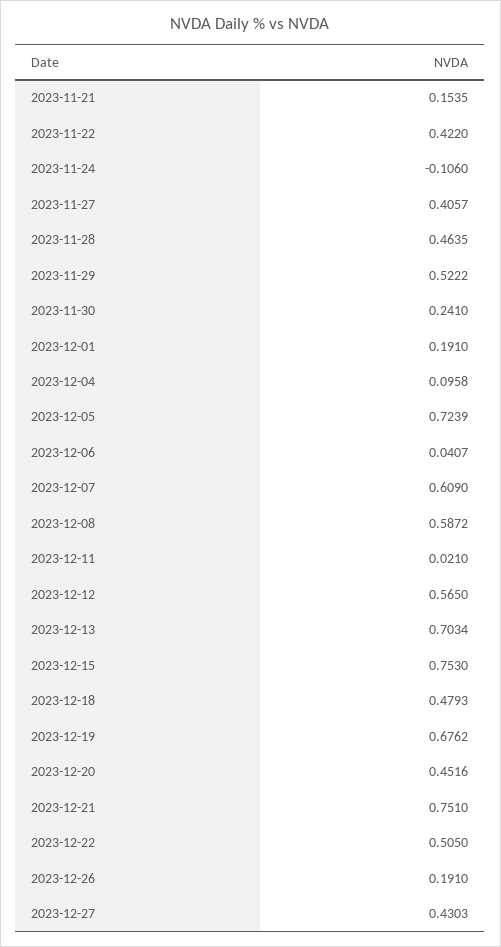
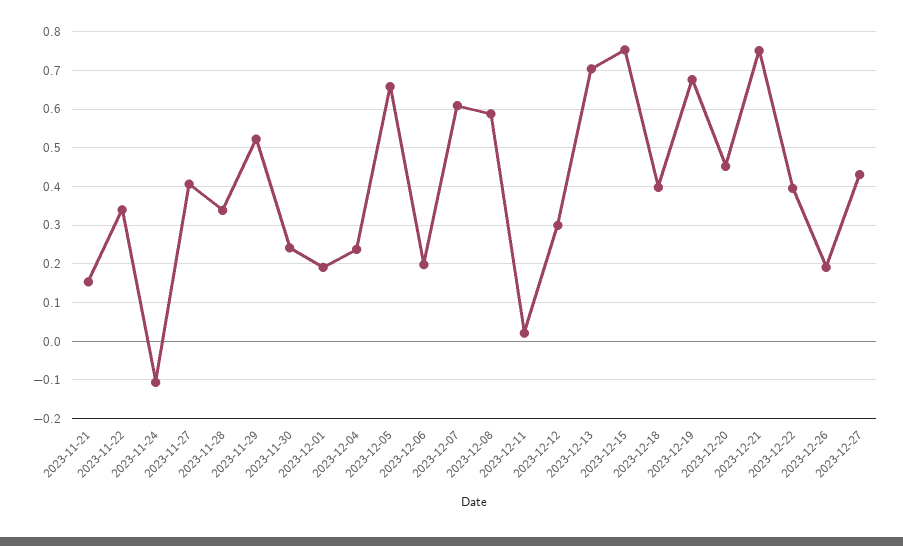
  {
    "2023-11-21": 0.1535,
-   "2023-11-22": 0.422,
+   "2023-11-22": 0.34,
    "2023-11-24": -0.106,
    "2023-11-27": 0.4057,
-   "2023-11-28": 0.4635,
+   "2023-11-28": 0.34,
    "2023-11-29": 0.5222,
    "2023-11-30": 0.241,
    "2023-12-01": 0.191,
-   "2023-12-04": 0.0958,
+   "2023-12-04": 0.24,
-   "2023-12-05": 0.7239,
+   "2023-12-05": 0.66,
-   "2023-12-06": 0.0407,
+   "2023-12-06": 0.2,
    "2023-12-07": 0.609,
    "2023-12-08": 0.5872,
    "2023-12-11": 0.021,
-   "2023-12-12": 0.565,
+   "2023-12-12": 0.3,
    "2023-12-13": 0.7034,
    "2023-12-15": 0.753,
-   "2023-12-18": 0.4793,
+   "2023-12-18": 0.4,
    "2023-12-19": 0.6762,
    "2023-12-20": 0.4516,
    "2023-12-21": 0.751,
-   "2023-12-22": 0.505,
+   "2023-12-22": 0.4,
    "2023-12-26": 0.191,
    "2023-12-27": 0.4303
  }

